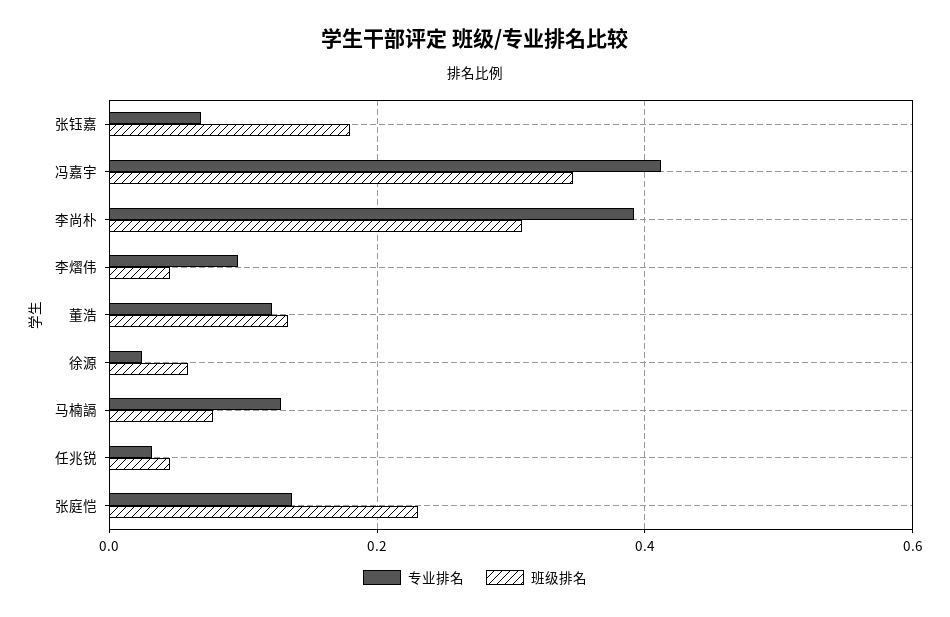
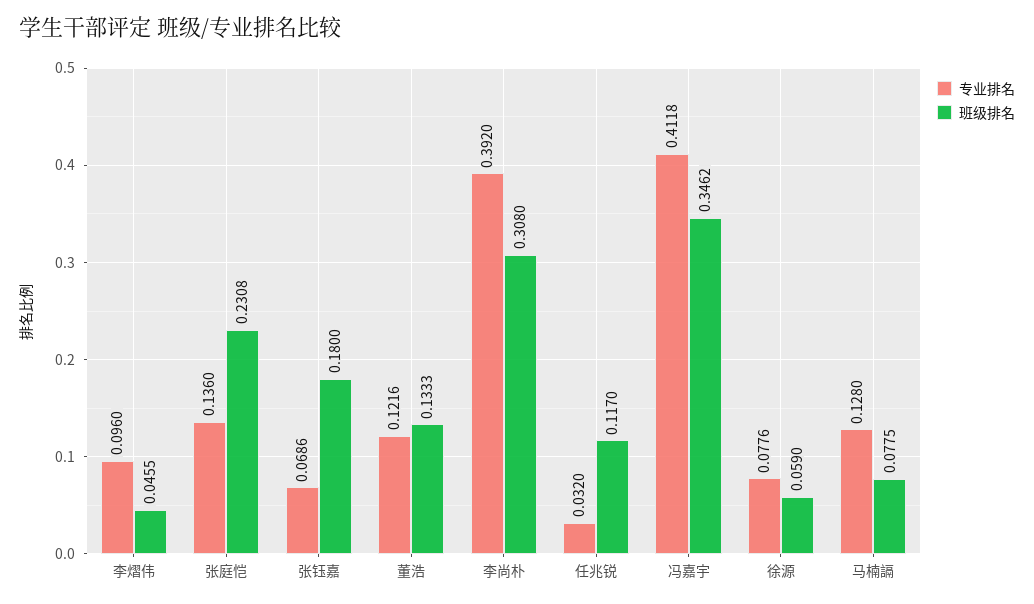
  {
    "专业排名": {
      "张钰嘉": 0.0686,
      "冯嘉宇": 0.4118,
      "李尚朴": 0.392,
      "李熠伟": 0.096,
      "董浩": 0.1216,
-     "徐源": 0.02,
+     "徐源": 0.0776,
      "马楠䛿": 0.128,
      "任兆锐": 0.032,
      "张庭恺": 0.136
    },
    "班级排名": {
      "张钰嘉": 0.18,
      "冯嘉宇": 0.3462,
      "李尚朴": 0.308,
      "李熠伟": 0.0455,
      "董浩": 0.1333,
      "徐源": 0.059,
      "马楠䛿": 0.0775,
-     "任兆锐": 0.04,
+     "任兆锐": 0.117,
      "张庭恺": 0.2308
    }
  }

